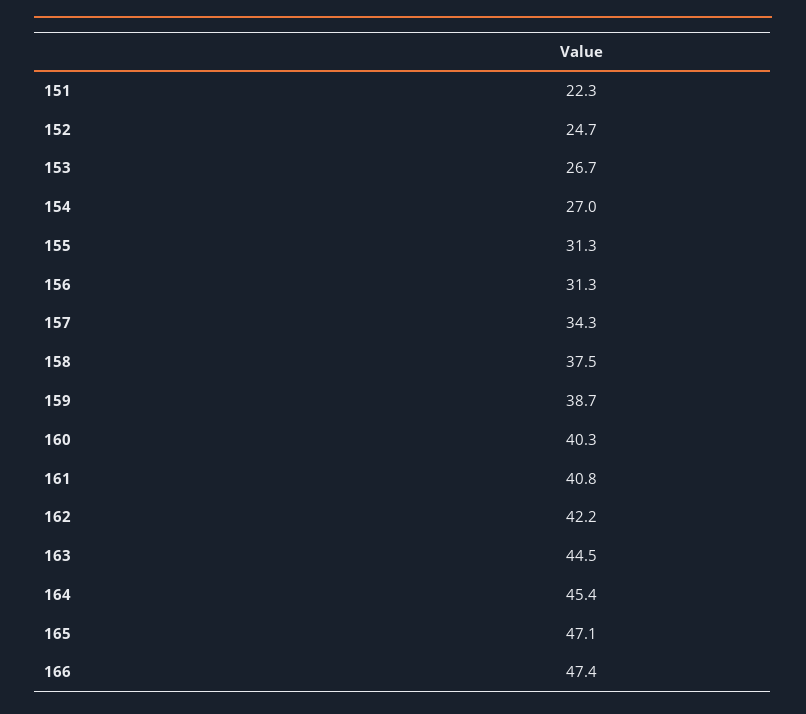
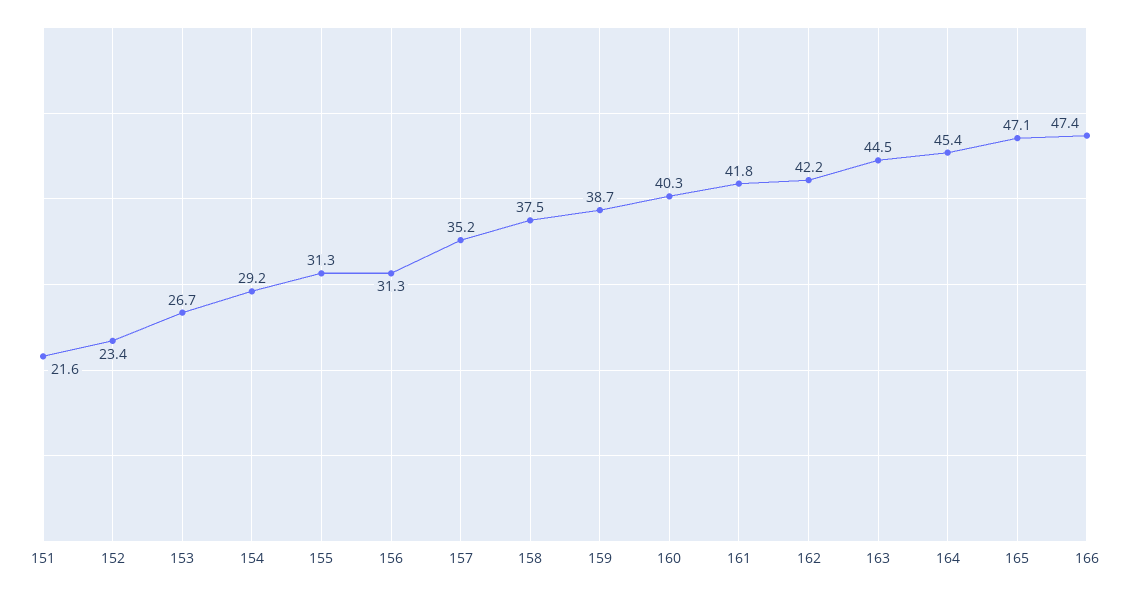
  {
-   "151": 22.3,
+   "151": 21.6,
-   "152": 24.7,
+   "152": 23.4,
    "153": 26.7,
-   "154": 27,
+   "154": 29.2,
    "155": 31.3,
    "156": 31.3,
-   "157": 34.3,
+   "157": 35.2,
    "158": 37.5,
    "159": 38.7,
    "160": 40.3,
-   "161": 40.8,
+   "161": 41.8,
    "162": 42.2,
    "163": 44.5,
    "164": 45.4,
    "165": 47.1,
    "166": 47.4
  }

